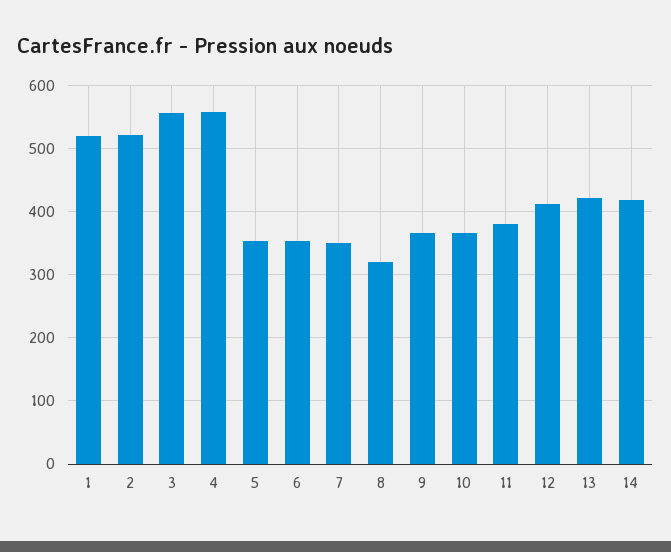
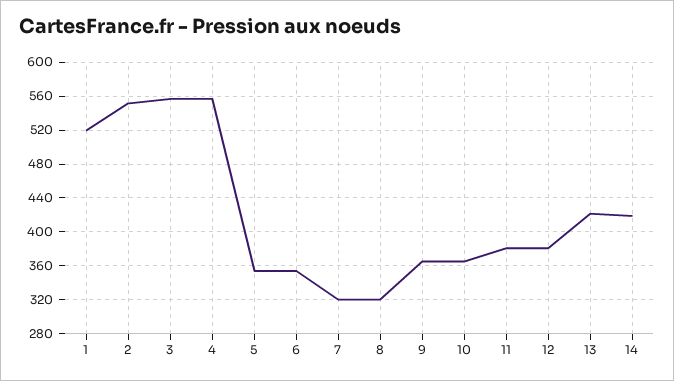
  {
    "1": 520,
-   "2": 520,
+   "2": 550,
    "3": 560,
    "4": 560,
    "5": 350,
    "6": 350,
-   "7": 350,
+   "7": 320,
    "8": 320,
    "9": 370,
    "10": 370,
    "11": 380,
-   "12": 410,
+   "12": 380,
    "13": 420,
    "14": 420
  }

